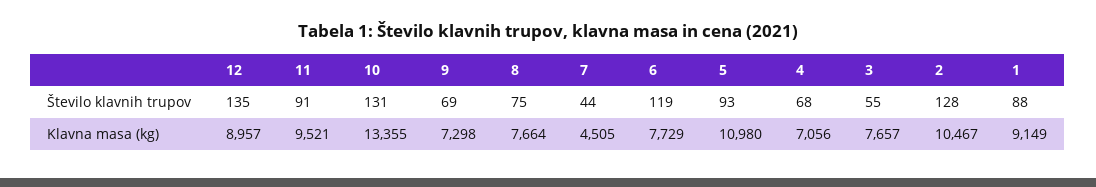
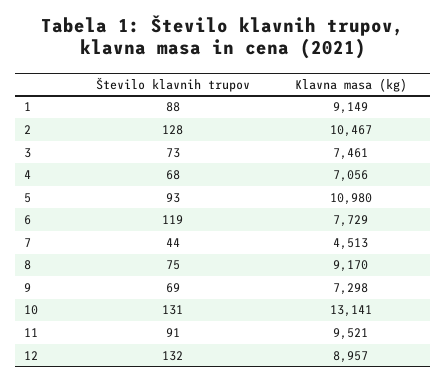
  {
    "12": {
-     "Število klavnih trupov": 135,
+     "Število klavnih trupov": 132,
      "Klavna masa (kg)": 8957
    },
    "11": {
      "Število klavnih trupov": 91,
      "Klavna masa (kg)": 9521
    },
    "10": {
      "Število klavnih trupov": 131,
-     "Klavna masa (kg)": 13355
+     "Klavna masa (kg)": 13141
    },
    "9": {
      "Število klavnih trupov": 69,
      "Klavna masa (kg)": 7298
    },
    "8": {
      "Število klavnih trupov": 75,
-     "Klavna masa (kg)": 7664
+     "Klavna masa (kg)": 9170
    },
    "7": {
      "Število klavnih trupov": 44,
-     "Klavna masa (kg)": 4505
+     "Klavna masa (kg)": 4513
    },
    "6": {
      "Število klavnih trupov": 119,
      "Klavna masa (kg)": 7729
    },
    "5": {
      "Število klavnih trupov": 93,
      "Klavna masa (kg)": 10980
    },
    "4": {
      "Število klavnih trupov": 68,
      "Klavna masa (kg)": 7056
    },
    "3": {
-     "Število klavnih trupov": 55,
+     "Število klavnih trupov": 73,
-     "Klavna masa (kg)": 7657
+     "Klavna masa (kg)": 7461
    },
    "2": {
      "Število klavnih trupov": 128,
      "Klavna masa (kg)": 10467
    },
    "1": {
      "Število klavnih trupov": 88,
      "Klavna masa (kg)": 9149
    }
  }

